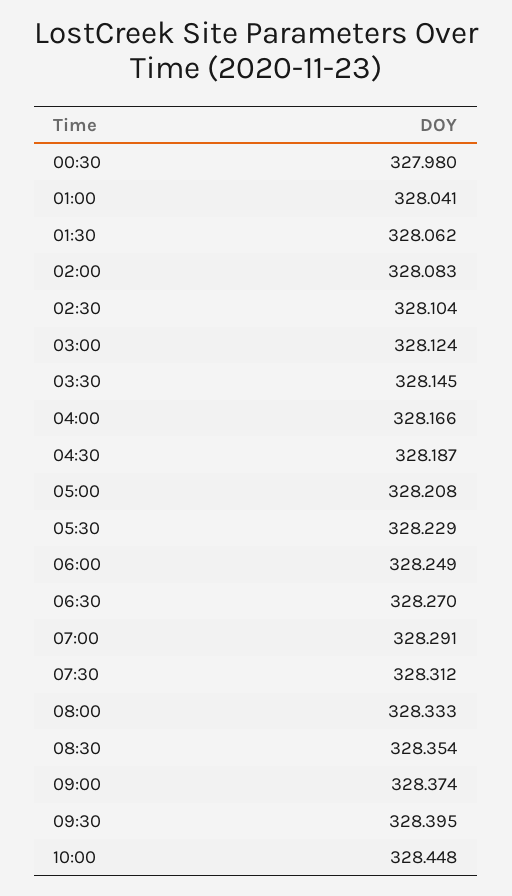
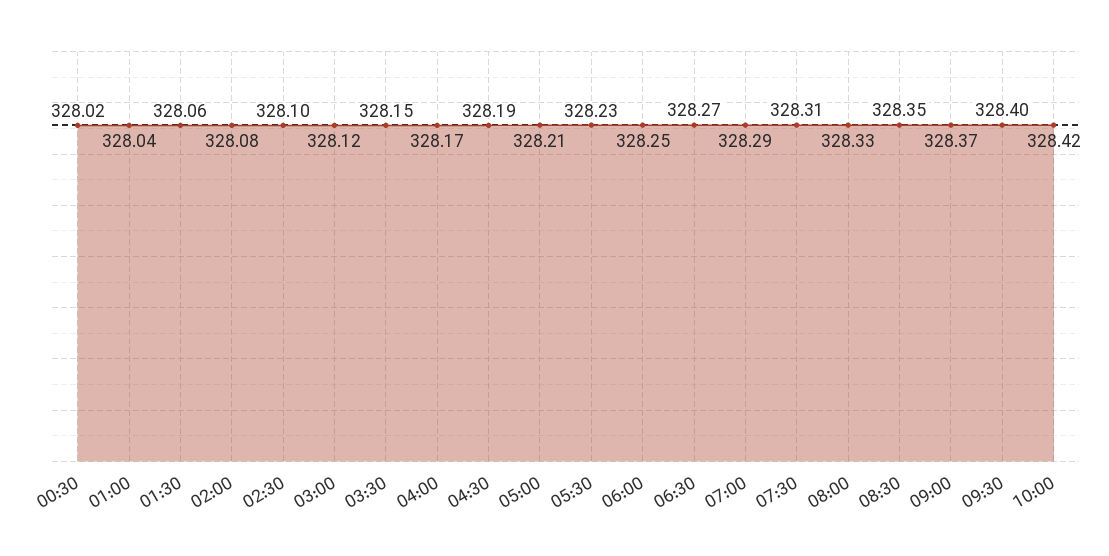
  {
-   "00:30": 327.98,
+   "00:30": 328.02,
    "01:00": 328.041,
    "01:30": 328.062,
    "02:00": 328.083,
    "02:30": 328.104,
    "03:00": 328.124,
    "03:30": 328.145,
    "04:00": 328.166,
    "04:30": 328.187,
    "05:00": 328.208,
    "05:30": 328.229,
    "06:00": 328.249,
    "06:30": 328.27,
    "07:00": 328.291,
    "07:30": 328.312,
    "08:00": 328.333,
    "08:30": 328.354,
    "09:00": 328.374,
    "09:30": 328.395,
-   "10:00": 328.448
+   "10:00": 328.42
  }

